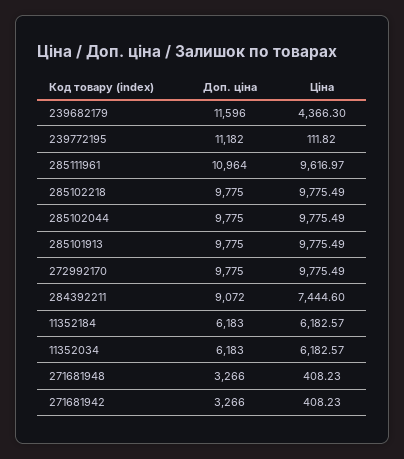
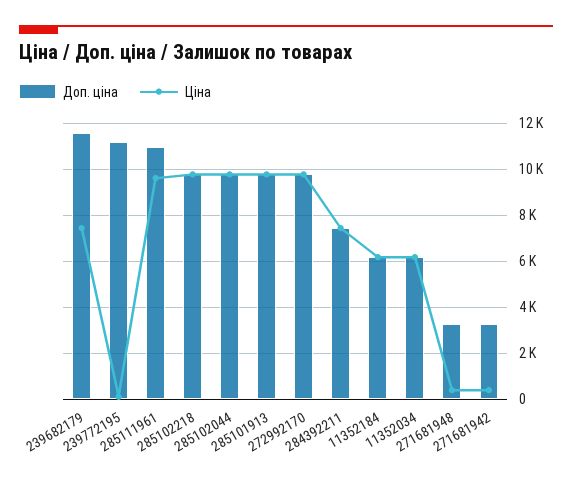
  {
    "Доп. ціна": {
      "239682179": 11596,
      "239772195": 11182,
      "285111961": 10964,
      "285102218": 9775,
      "285102044": 9775,
      "285101913": 9775,
      "272992170": 9775,
-     "284392211": 9072,
+     "284392211": 7500,
      "11352184": 6183,
      "11352034": 6183,
      "271681948": 3266,
      "271681942": 3266
    },
    "Ціна": {
-     "239682179": 4366.3,
+     "239682179": 7500,
      "239772195": 111.82,
      "285111961": 9616.97,
      "285102218": 9775.49,
      "285102044": 9775.49,
      "285101913": 9775.49,
      "272992170": 9775.49,
      "284392211": 7444.6,
      "11352184": 6182.57,
      "11352034": 6182.57,
      "271681948": 408.23,
      "271681942": 408.23
    }
  }

